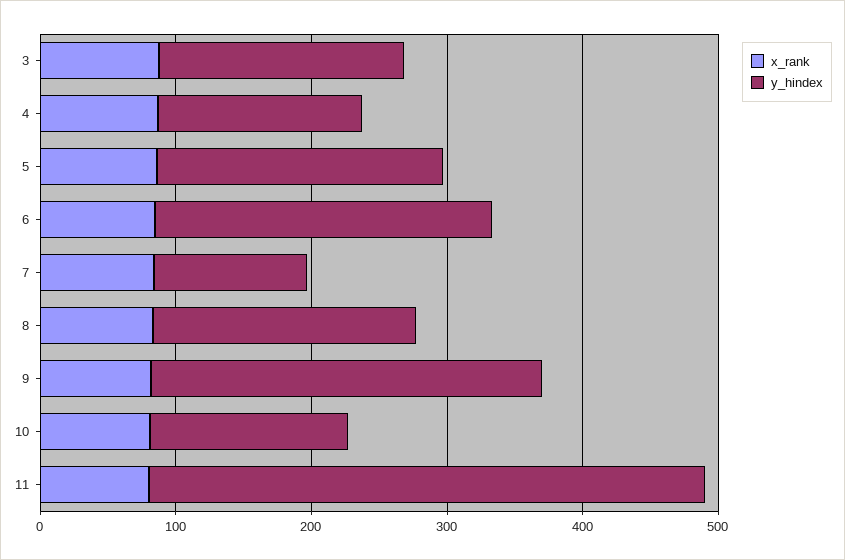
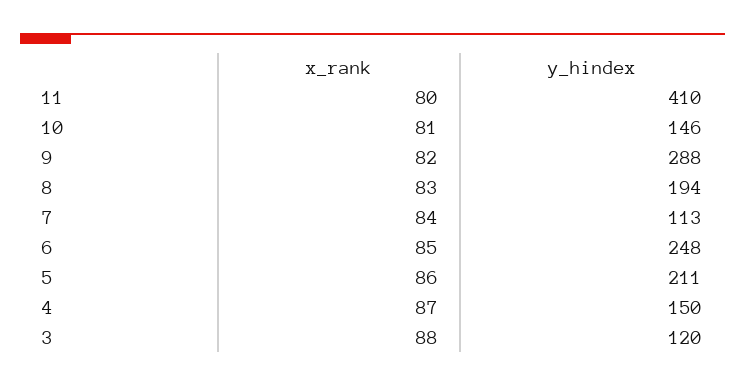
  {
    "x_rank": {
      "3": 88,
      "4": 87,
      "5": 86,
      "6": 85,
      "7": 84,
      "8": 83,
      "9": 82,
      "10": 81,
      "11": 80
    },
    "y_hindex": {
-     "3": 180,
+     "3": 120,
      "4": 150,
      "5": 211,
      "6": 248,
      "7": 113,
      "8": 194,
      "9": 288,
      "10": 146,
      "11": 410
    }
  }

